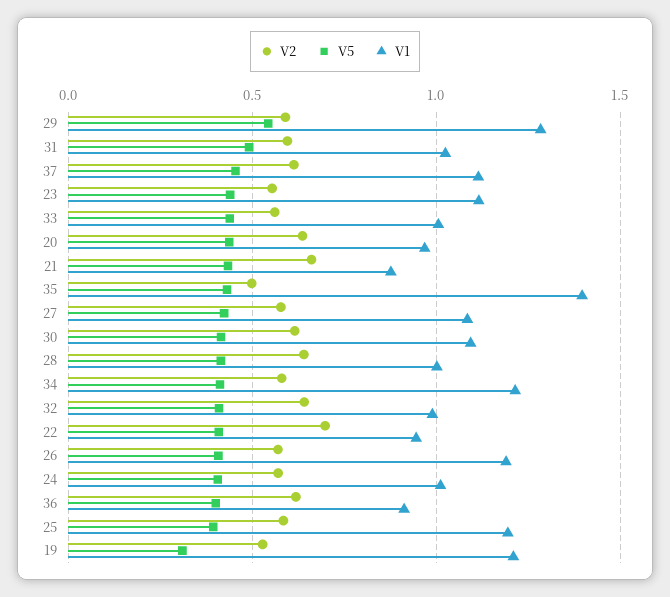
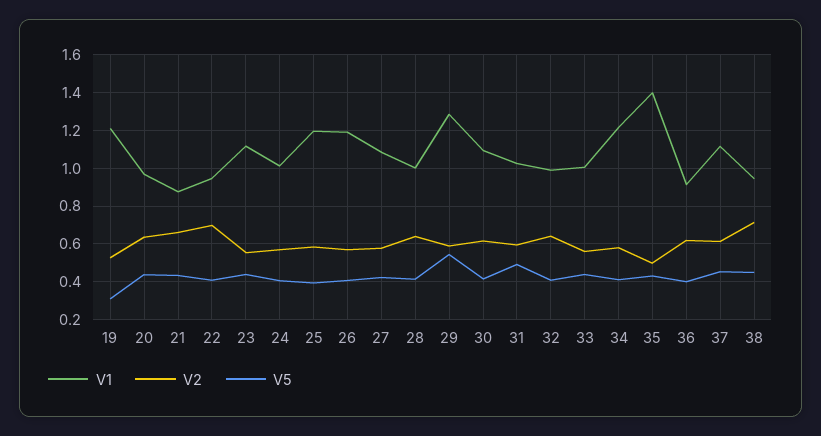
  {
    "V2": {
      "29": 0.6,
      "31": 0.6,
      "37": 0.6,
      "23": 0.55,
      "33": 0.55,
      "20": 0.65,
      "21": 0.65,
      "35": 0.5,
      "27": 0.6,
      "30": 0.6,
      "28": 0.65,
      "34": 0.6,
      "32": 0.65,
      "22": 0.7,
      "26": 0.55,
      "24": 0.55,
      "36": 0.6,
      "25": 0.6,
-     "19": 0.55
+     "19": 0.55,
+     "38": 0.7
    },
    "V5": {
      "29": 0.55,
      "31": 0.5,
      "37": 0.45,
      "23": 0.45,
      "33": 0.45,
      "20": 0.45,
      "21": 0.45,
      "35": 0.45,
      "27": 0.4,
      "30": 0.4,
      "28": 0.4,
      "34": 0.4,
      "32": 0.4,
      "22": 0.4,
      "26": 0.4,
      "24": 0.4,
      "36": 0.4,
      "25": 0.4,
-     "19": 0.3
+     "19": 0.3,
+     "38": 0.45
    },
    "V1": {
      "29": 1.3,
      "31": 1.05,
      "37": 1.1,
      "23": 1.1,
      "33": 1,
      "20": 0.95,
      "21": 0.9,
      "35": 1.4,
      "27": 1.1,
      "30": 1.1,
      "28": 1,
      "34": 1.2,
      "32": 1,
      "22": 0.95,
      "26": 1.2,
      "24": 1,
      "36": 0.9,
      "25": 1.2,
-     "19": 1.2
+     "19": 1.2,
+     "38": 0.95
    }
  }

